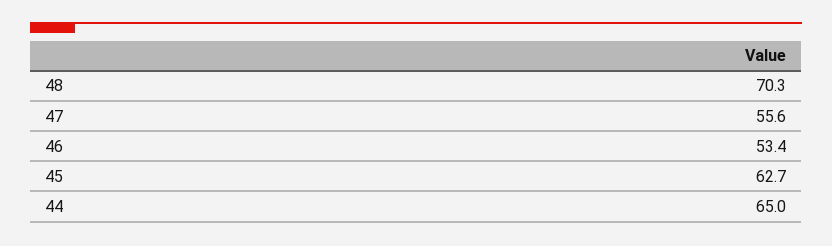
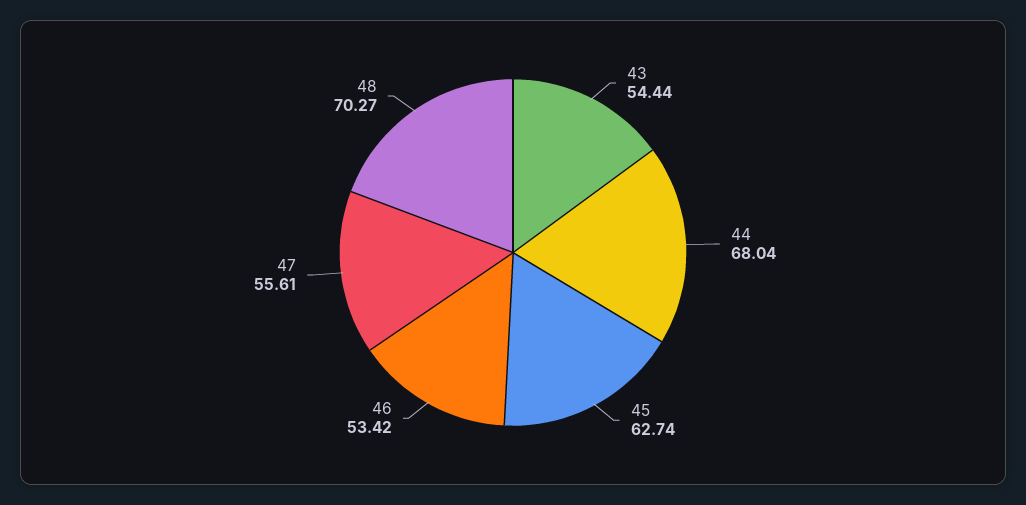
  {
    "48": 70.27,
    "47": 55.61,
    "46": 53.42,
    "45": 62.74,
-   "44": 65
+   "44": 68.04,
+   "43": 54.44
  }

